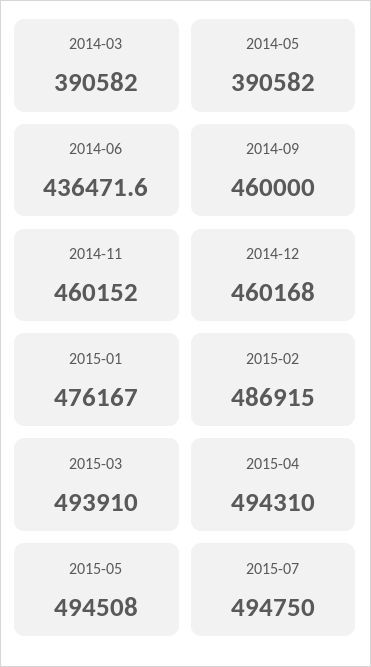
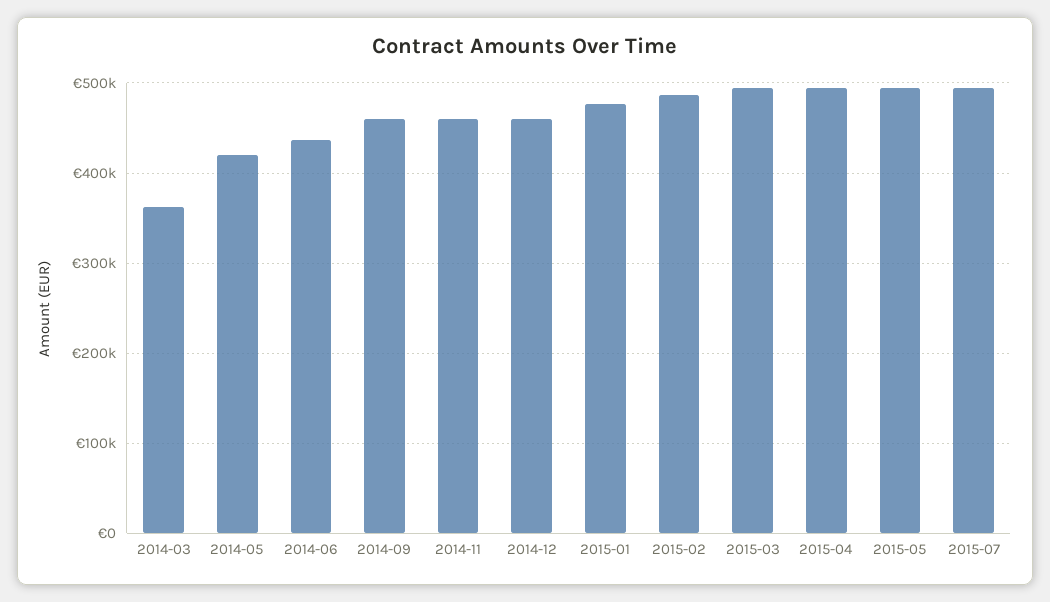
  {
-   "2014-03": 390582,
+   "2014-03": 360000,
-   "2014-05": 390582,
+   "2014-05": 420000,
    "2014-06": 436471.6,
    "2014-09": 460000,
    "2014-11": 460152,
    "2014-12": 460168,
    "2015-01": 476167,
    "2015-02": 486915,
    "2015-03": 493910,
    "2015-04": 494310,
    "2015-05": 494508,
    "2015-07": 494750
  }

